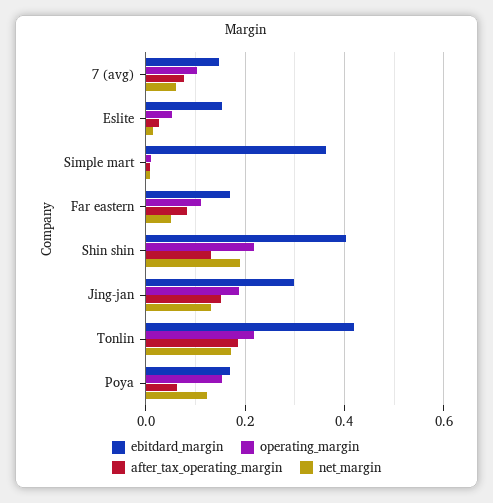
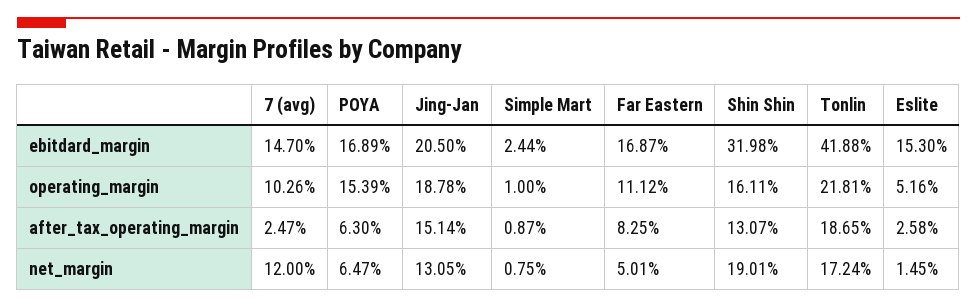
  {
    "ebitdard_margin": {
      "7 (avg)": 0.147,
      "Eslite": 0.153,
-     "Simple mart": 0.36,
+     "Simple mart": 0.0244,
      "Far eastern": 0.1687,
-     "Shin shin": 0.4,
+     "Shin shin": 0.3198,
-     "Jing-jan": 0.3,
+     "Jing-jan": 0.205,
      "Tonlin": 0.4188,
      "Poya": 0.1689
    },
    "operating_margin": {
      "7 (avg)": 0.1026,
      "Eslite": 0.0516,
      "Simple mart": 0.01,
      "Far eastern": 0.1112,
-     "Shin shin": 0.22,
+     "Shin shin": 0.1611,
      "Jing-jan": 0.1878,
      "Tonlin": 0.2181,
      "Poya": 0.1539
    },
    "after_tax_operating_margin": {
-     "7 (avg)": 0.08,
+     "7 (avg)": 0.0247,
      "Eslite": 0.0258,
      "Simple mart": 0.0087,
      "Far eastern": 0.0825,
      "Shin shin": 0.1307,
      "Jing-jan": 0.1514,
      "Tonlin": 0.1865,
      "Poya": 0.063
    },
    "net_margin": {
-     "7 (avg)": 0.06,
+     "7 (avg)": 0.12,
      "Eslite": 0.0145,
      "Simple mart": 0.0075,
      "Far eastern": 0.0501,
      "Shin shin": 0.1901,
      "Jing-jan": 0.1305,
      "Tonlin": 0.1724,
-     "Poya": 0.12
+     "Poya": 0.0647
    }
  }

